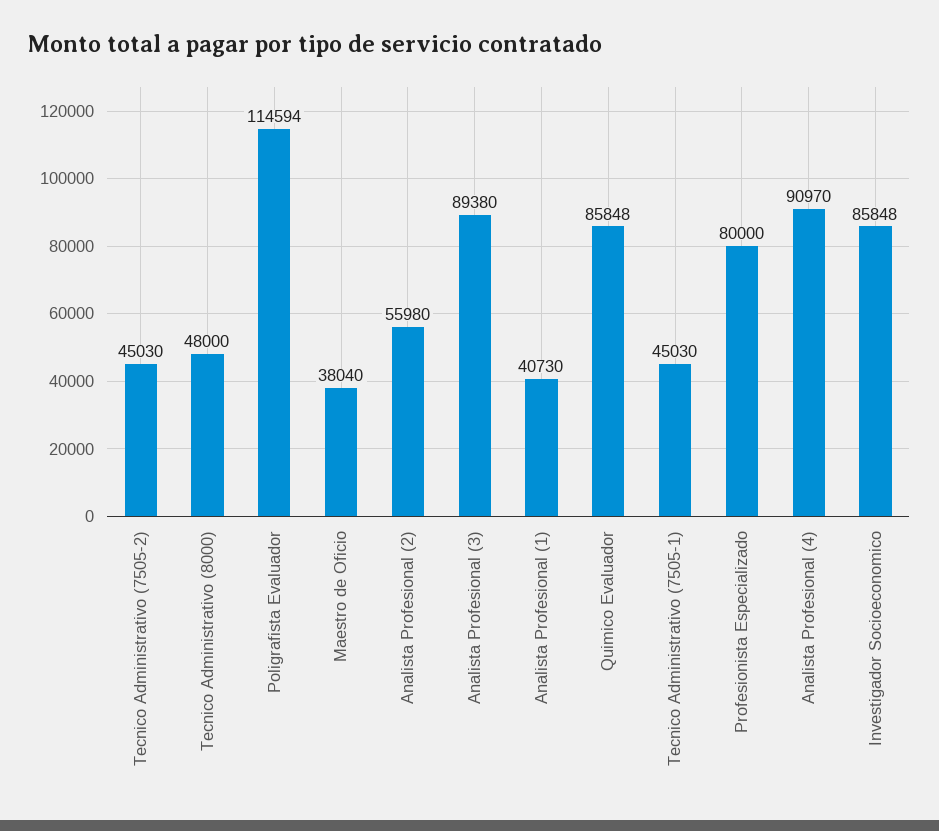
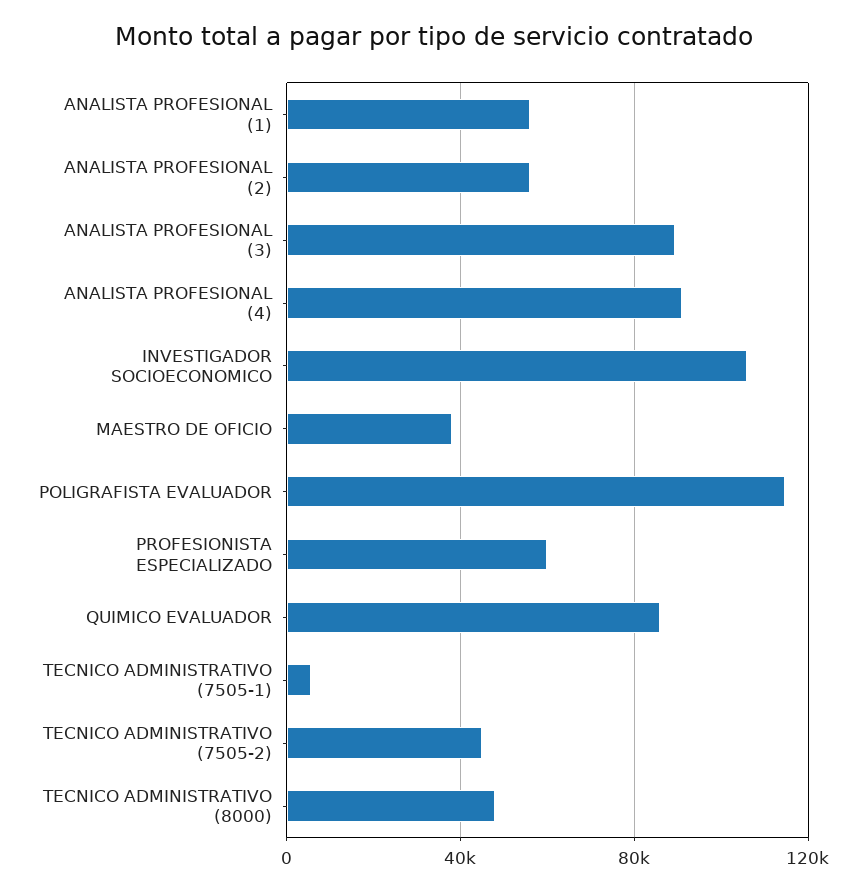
  {
    "Tecnico Administrativo (7505-2)": 45030,
    "Tecnico Administrativo (8000)": 48000,
    "Poligrafista Evaluador": 114594,
    "Maestro de Oficio": 38040,
    "Analista Profesional (2)": 55980,
    "Analista Profesional (3)": 89380,
-   "Analista Profesional (1)": 40730,
+   "Analista Profesional (1)": 55000,
    "Quimico Evaluador": 85848,
-   "Tecnico Administrativo (7505-1)": 45030,
+   "Tecnico Administrativo (7505-1)": 5000,
-   "Profesionista Especializado": 80000,
+   "Profesionista Especializado": 60000,
    "Analista Profesional (4)": 90970,
-   "Investigador Socioeconomico": 85848
+   "Investigador Socioeconomico": 105000
  }

